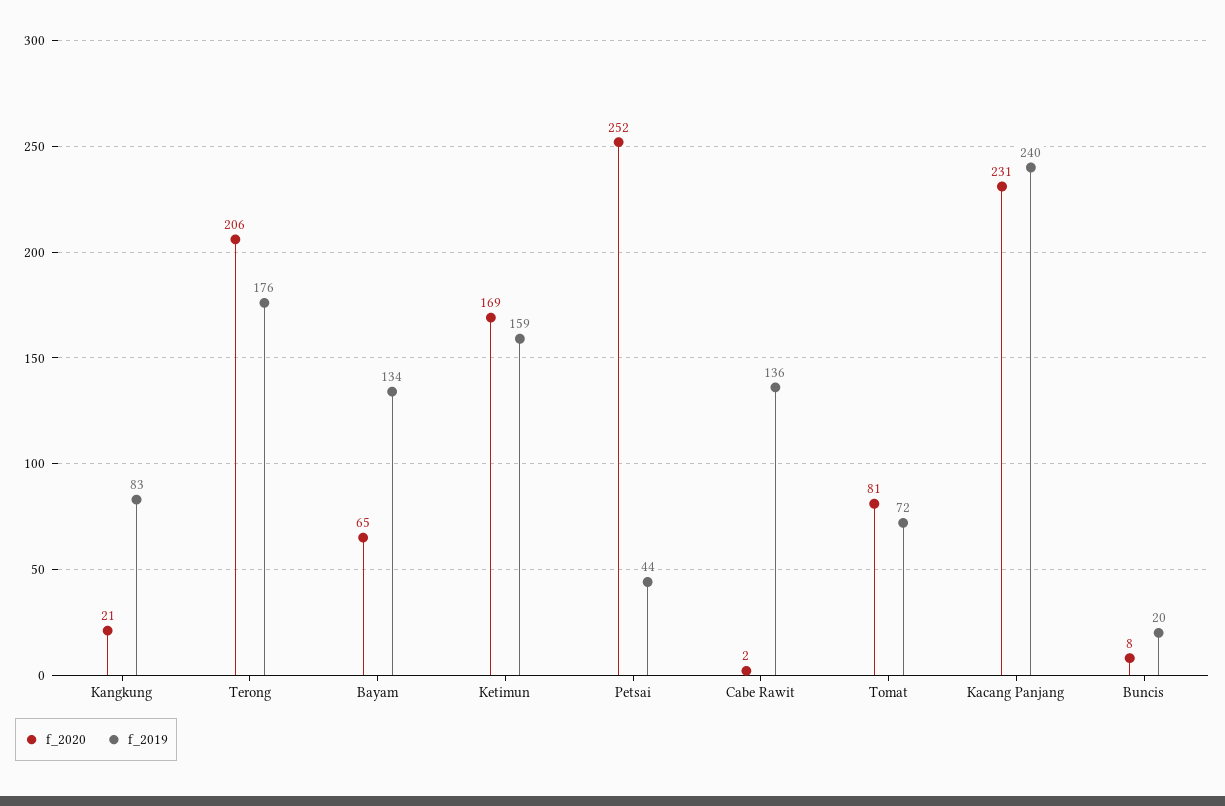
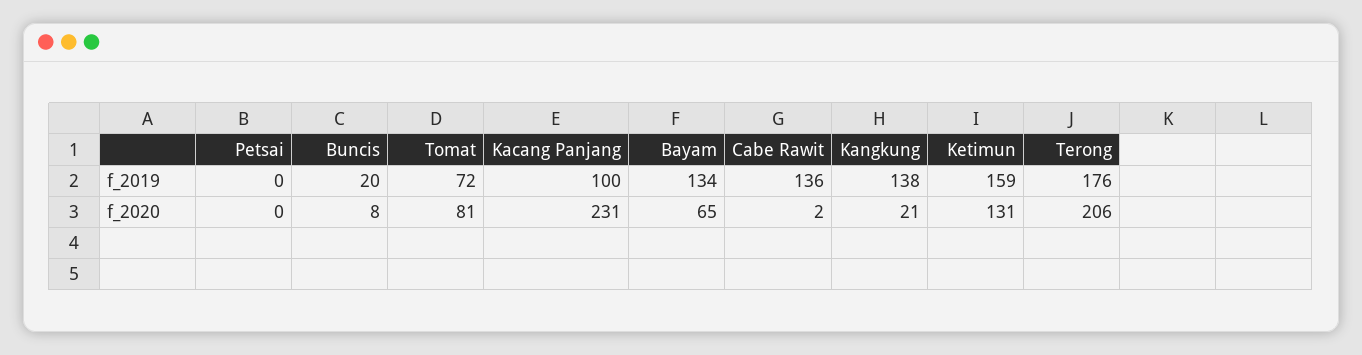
  {
    "f_2020": {
      "Kangkung": 21,
      "Terong": 206,
      "Bayam": 65,
-     "Ketimun": 169,
+     "Ketimun": 131,
-     "Petsai": 252,
+     "Petsai": 0,
      "Cabe Rawit": 2,
      "Tomat": 81,
      "Kacang Panjang": 231,
      "Buncis": 8
    },
    "f_2019": {
-     "Kangkung": 83,
+     "Kangkung": 138,
      "Terong": 176,
      "Bayam": 134,
      "Ketimun": 159,
-     "Petsai": 44,
+     "Petsai": 0,
      "Cabe Rawit": 136,
      "Tomat": 72,
-     "Kacang Panjang": 240,
+     "Kacang Panjang": 100,
      "Buncis": 20
    }
  }

